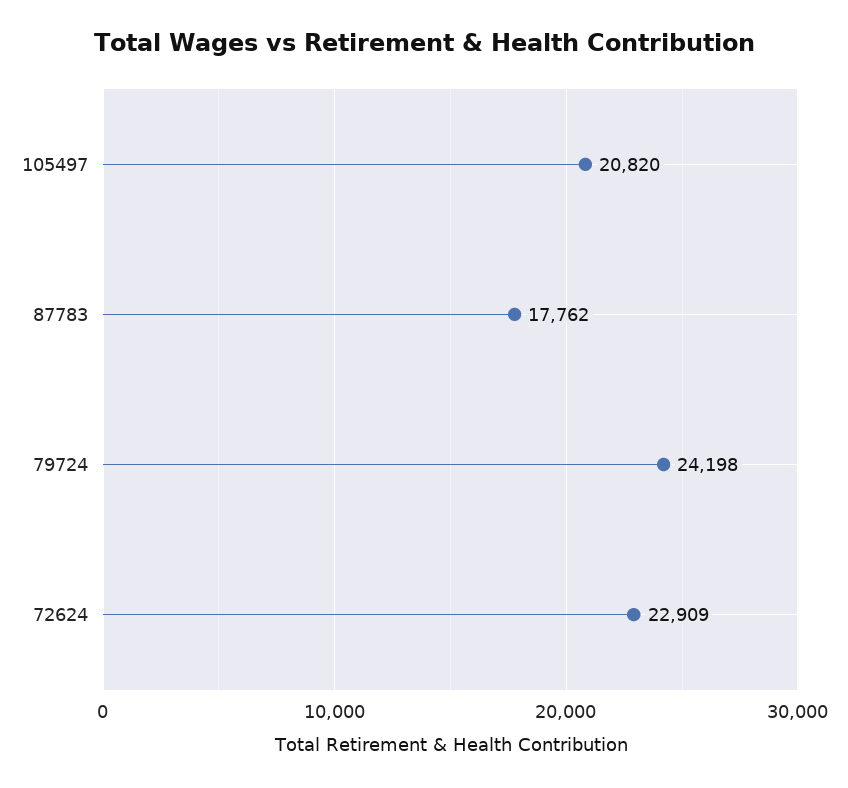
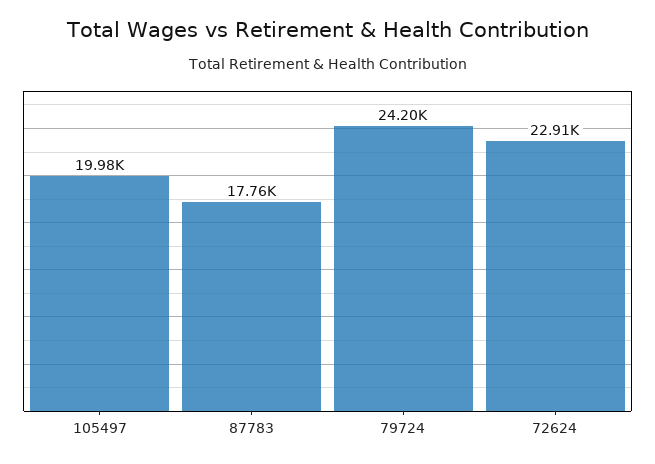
  {
-   "105497": 20820,
+   "105497": 19980,
    "87783": 17762,
    "79724": 24198,
    "72624": 22909
  }

